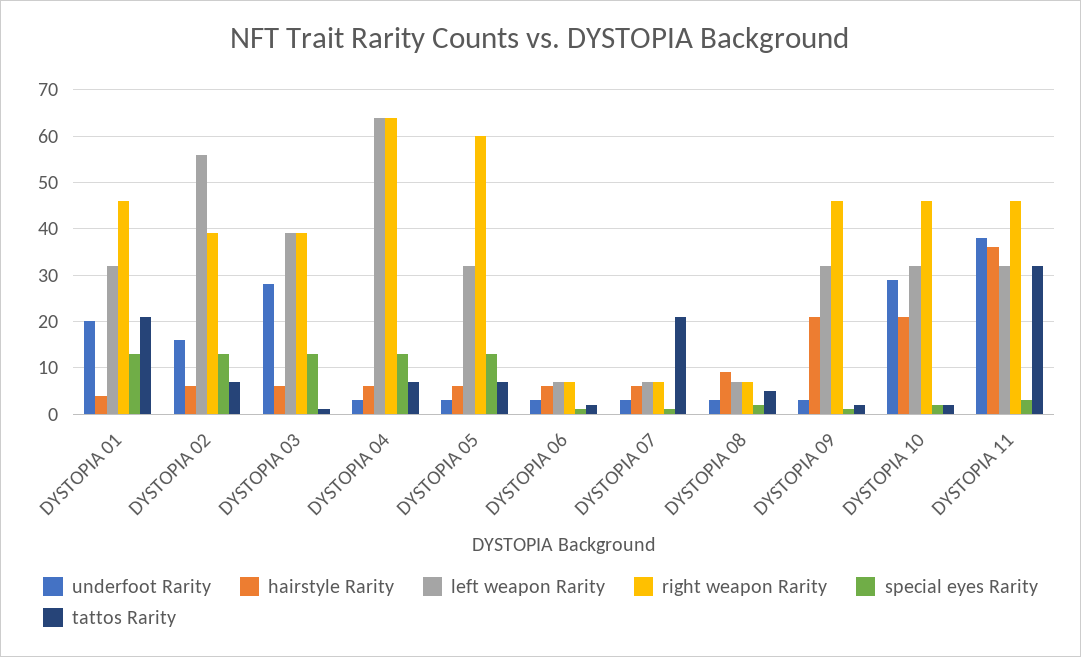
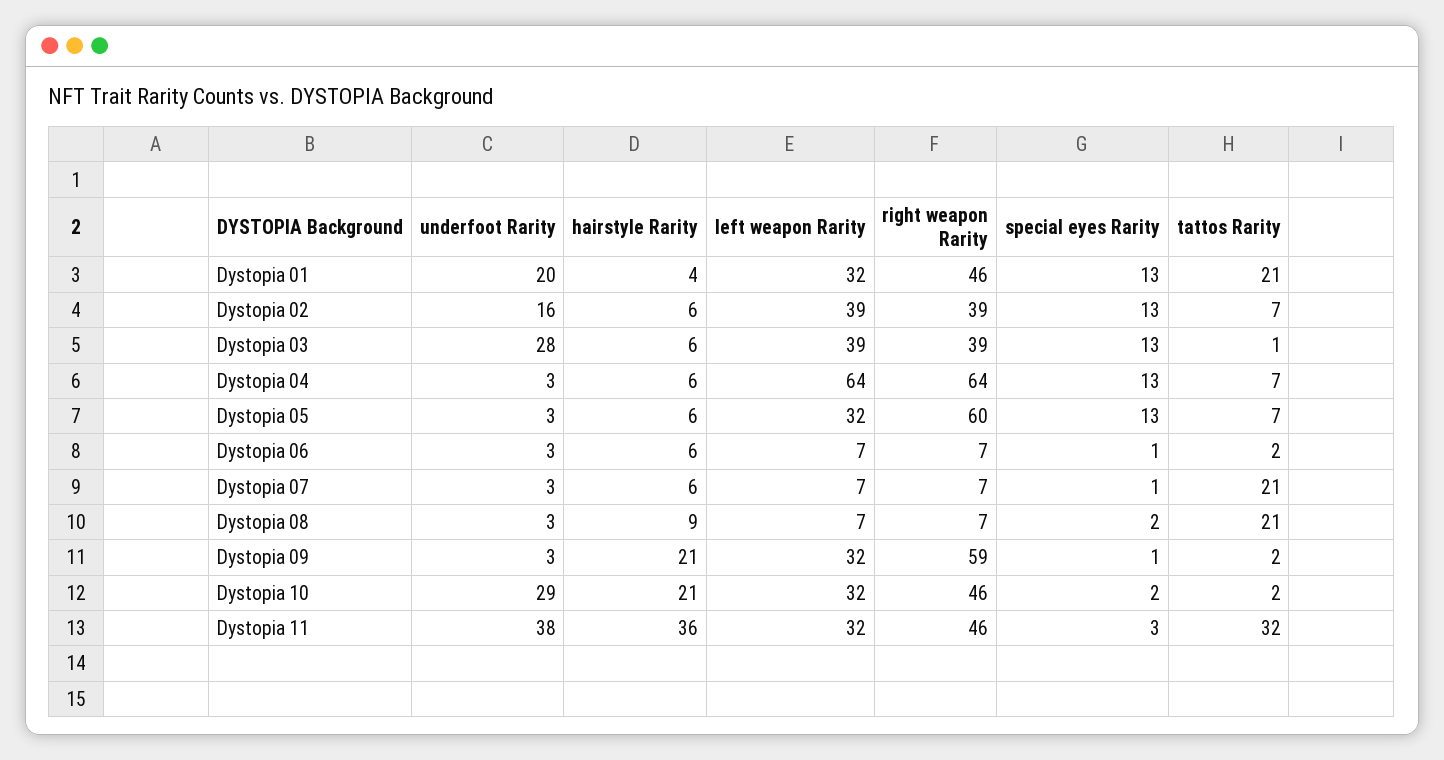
  {
    "underfoot Rarity": {
      "DYSTOPIA 01": 20,
      "DYSTOPIA 02": 16,
      "DYSTOPIA 03": 28,
      "DYSTOPIA 04": 3,
      "DYSTOPIA 05": 3,
      "DYSTOPIA 06": 3,
      "DYSTOPIA 07": 3,
      "DYSTOPIA 08": 3,
      "DYSTOPIA 09": 3,
      "DYSTOPIA 10": 29,
      "DYSTOPIA 11": 38
    },
    "hairstyle Rarity": {
      "DYSTOPIA 01": 4,
      "DYSTOPIA 02": 6,
      "DYSTOPIA 03": 6,
      "DYSTOPIA 04": 6,
      "DYSTOPIA 05": 6,
      "DYSTOPIA 06": 6,
      "DYSTOPIA 07": 6,
      "DYSTOPIA 08": 9,
      "DYSTOPIA 09": 21,
      "DYSTOPIA 10": 21,
      "DYSTOPIA 11": 36
    },
    "left weapon Rarity": {
      "DYSTOPIA 01": 32,
-     "DYSTOPIA 02": 55,
+     "DYSTOPIA 02": 39,
      "DYSTOPIA 03": 39,
      "DYSTOPIA 04": 64,
      "DYSTOPIA 05": 32,
      "DYSTOPIA 06": 7,
      "DYSTOPIA 07": 7,
      "DYSTOPIA 08": 7,
      "DYSTOPIA 09": 32,
      "DYSTOPIA 10": 32,
      "DYSTOPIA 11": 32
    },
    "right weapon Rarity": {
      "DYSTOPIA 01": 46,
      "DYSTOPIA 02": 39,
      "DYSTOPIA 03": 39,
      "DYSTOPIA 04": 64,
      "DYSTOPIA 05": 60,
      "DYSTOPIA 06": 7,
      "DYSTOPIA 07": 7,
      "DYSTOPIA 08": 7,
-     "DYSTOPIA 09": 45,
+     "DYSTOPIA 09": 59,
      "DYSTOPIA 10": 46,
      "DYSTOPIA 11": 46
    },
    "special eyes Rarity": {
      "DYSTOPIA 01": 13,
      "DYSTOPIA 02": 13,
      "DYSTOPIA 03": 13,
      "DYSTOPIA 04": 13,
      "DYSTOPIA 05": 13,
      "DYSTOPIA 06": 1,
      "DYSTOPIA 07": 1,
      "DYSTOPIA 08": 2,
      "DYSTOPIA 09": 1,
      "DYSTOPIA 10": 2,
      "DYSTOPIA 11": 3
    },
    "tattos Rarity": {
      "DYSTOPIA 01": 21,
      "DYSTOPIA 02": 7,
      "DYSTOPIA 03": 1,
      "DYSTOPIA 04": 7,
      "DYSTOPIA 05": 7,
      "DYSTOPIA 06": 2,
      "DYSTOPIA 07": 21,
-     "DYSTOPIA 08": 5,
+     "DYSTOPIA 08": 21,
      "DYSTOPIA 09": 2,
      "DYSTOPIA 10": 2,
      "DYSTOPIA 11": 32
    }
  }

